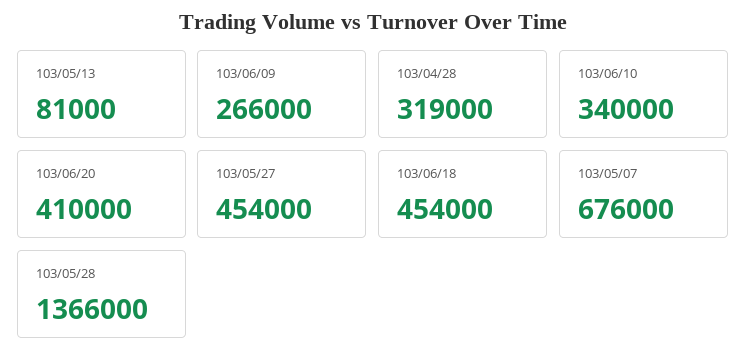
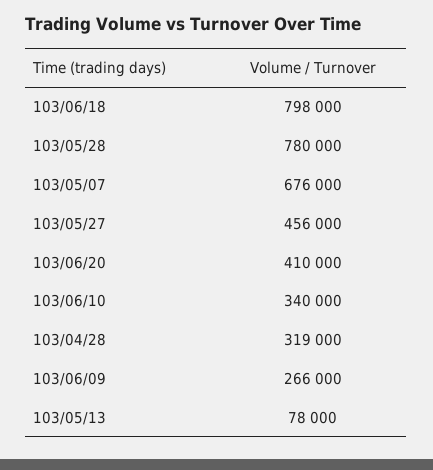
  {
-   "103/05/13": 81000,
+   "103/05/13": 78000,
    "103/06/09": 266000,
    "103/04/28": 319000,
    "103/06/10": 340000,
    "103/06/20": 410000,
-   "103/05/27": 454000,
+   "103/05/27": 456000,
-   "103/06/18": 454000,
+   "103/06/18": 798000,
    "103/05/07": 676000,
-   "103/05/28": 1366000
+   "103/05/28": 780000
  }

